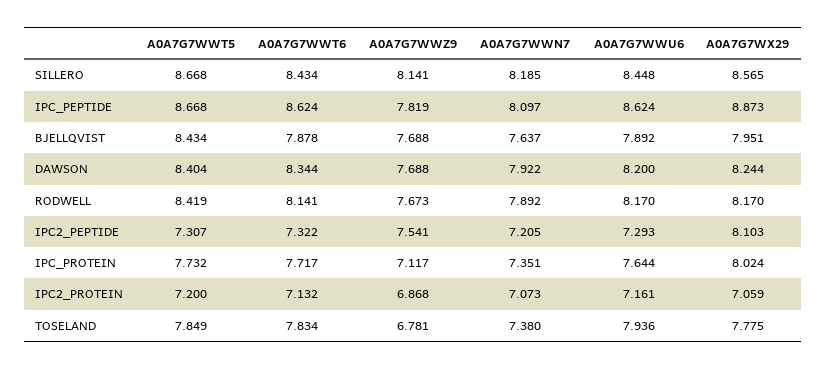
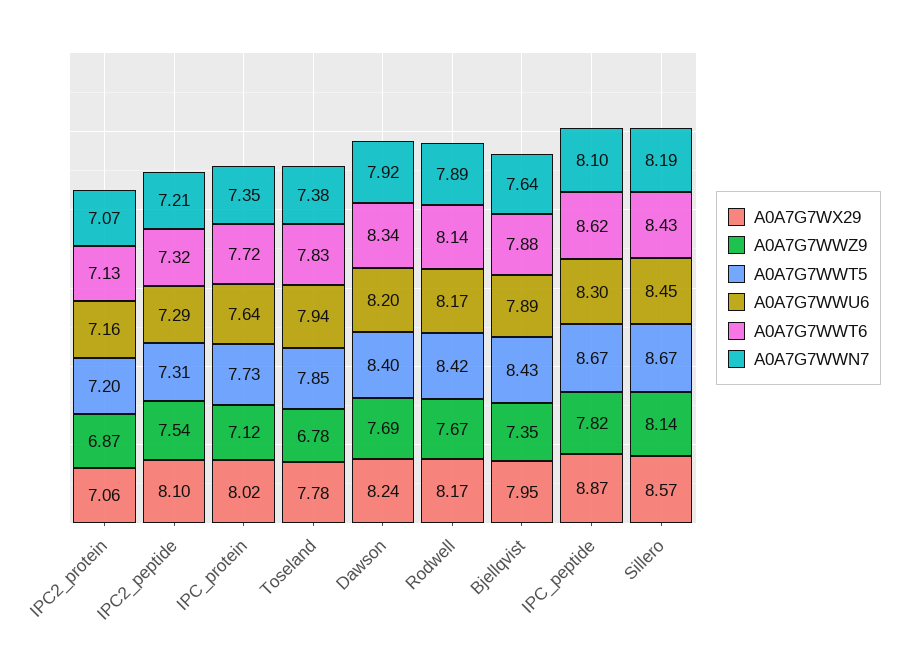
  {
    "A0A7G7WWT5": {
      "SILLERO": 8.668,
      "IPC_PEPTIDE": 8.668,
      "BJELLQVIST": 8.434,
      "DAWSON": 8.404,
      "RODWELL": 8.419,
      "IPC2_PEPTIDE": 7.307,
      "IPC_PROTEIN": 7.732,
      "IPC2_PROTEIN": 7.2,
      "TOSELAND": 7.849
    },
    "A0A7G7WWT6": {
      "SILLERO": 8.434,
      "IPC_PEPTIDE": 8.624,
      "BJELLQVIST": 7.878,
      "DAWSON": 8.344,
      "RODWELL": 8.141,
      "IPC2_PEPTIDE": 7.322,
      "IPC_PROTEIN": 7.717,
      "IPC2_PROTEIN": 7.132,
      "TOSELAND": 7.834
    },
    "A0A7G7WWZ9": {
      "SILLERO": 8.141,
      "IPC_PEPTIDE": 7.819,
-     "BJELLQVIST": 7.688,
+     "BJELLQVIST": 7.35,
      "DAWSON": 7.688,
      "RODWELL": 7.673,
      "IPC2_PEPTIDE": 7.541,
      "IPC_PROTEIN": 7.117,
      "IPC2_PROTEIN": 6.868,
      "TOSELAND": 6.781
    },
    "A0A7G7WWN7": {
      "SILLERO": 8.185,
      "IPC_PEPTIDE": 8.097,
      "BJELLQVIST": 7.637,
      "DAWSON": 7.922,
      "RODWELL": 7.892,
      "IPC2_PEPTIDE": 7.205,
      "IPC_PROTEIN": 7.351,
      "IPC2_PROTEIN": 7.073,
      "TOSELAND": 7.38
    },
    "A0A7G7WWU6": {
      "SILLERO": 8.448,
-     "IPC_PEPTIDE": 8.624,
+     "IPC_PEPTIDE": 8.3,
      "BJELLQVIST": 7.892,
      "DAWSON": 8.2,
      "RODWELL": 8.17,
      "IPC2_PEPTIDE": 7.293,
      "IPC_PROTEIN": 7.644,
      "IPC2_PROTEIN": 7.161,
      "TOSELAND": 7.936
    },
    "A0A7G7WX29": {
      "SILLERO": 8.565,
      "IPC_PEPTIDE": 8.873,
      "BJELLQVIST": 7.951,
      "DAWSON": 8.244,
      "RODWELL": 8.17,
      "IPC2_PEPTIDE": 8.103,
      "IPC_PROTEIN": 8.024,
      "IPC2_PROTEIN": 7.059,
      "TOSELAND": 7.775
    }
  }

